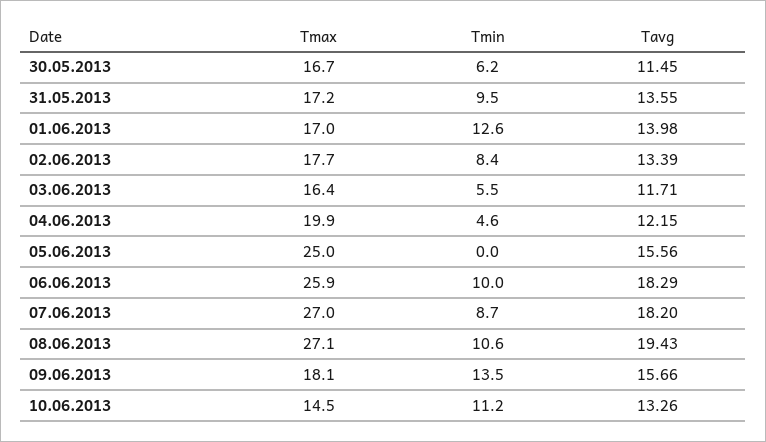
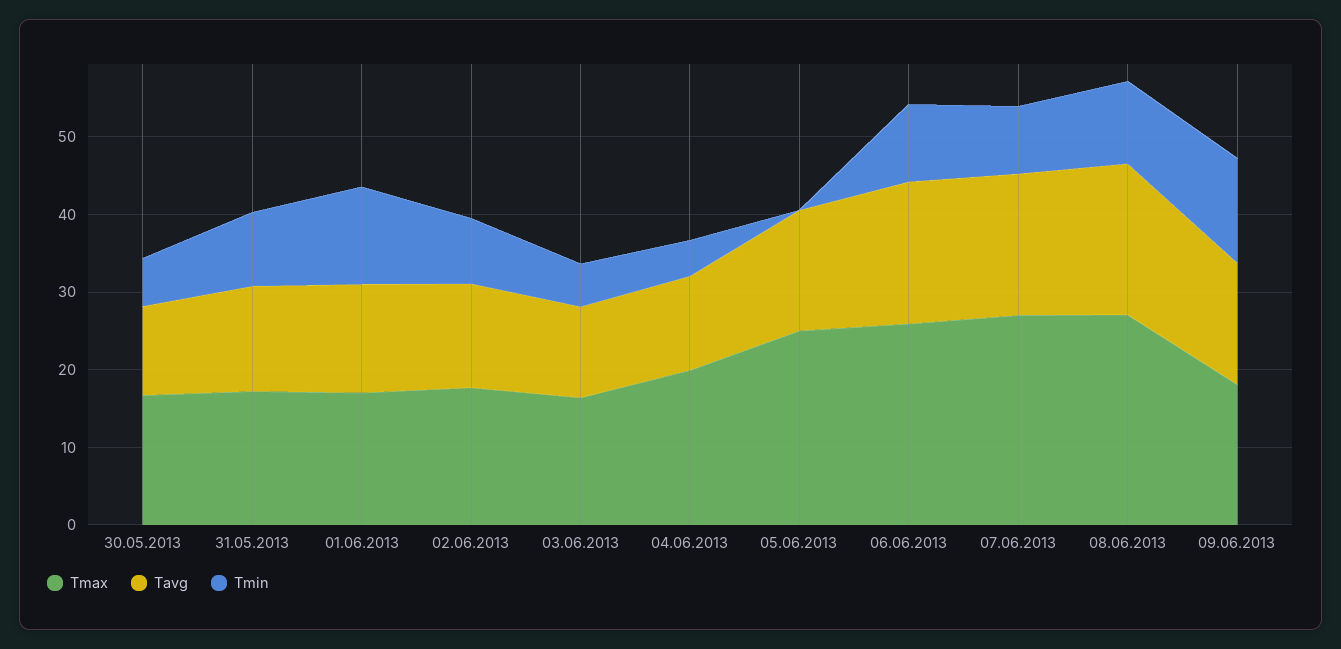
  {
    "Tmax": {
      "30.05.2013": 16.7,
      "31.05.2013": 17.2,
      "01.06.2013": 17,
      "02.06.2013": 17.7,
      "03.06.2013": 16.4,
      "04.06.2013": 19.9,
      "05.06.2013": 25,
      "06.06.2013": 25.9,
      "07.06.2013": 27,
      "08.06.2013": 27.1,
-     "09.06.2013": 18.1,
+     "09.06.2013": 18.1
-     "10.06.2013": 14.5
    },
    "Tmin": {
      "30.05.2013": 6.2,
      "31.05.2013": 9.5,
      "01.06.2013": 12.6,
      "02.06.2013": 8.4,
      "03.06.2013": 5.5,
      "04.06.2013": 4.6,
      "05.06.2013": 0,
      "06.06.2013": 10,
      "07.06.2013": 8.7,
      "08.06.2013": 10.6,
-     "09.06.2013": 13.5,
+     "09.06.2013": 13.5
-     "10.06.2013": 11.2
    },
    "Tavg": {
      "30.05.2013": 11.45,
      "31.05.2013": 13.55,
      "01.06.2013": 13.98,
      "02.06.2013": 13.39,
      "03.06.2013": 11.71,
      "04.06.2013": 12.15,
      "05.06.2013": 15.56,
      "06.06.2013": 18.29,
      "07.06.2013": 18.2,
      "08.06.2013": 19.43,
-     "09.06.2013": 15.66,
+     "09.06.2013": 15.66
-     "10.06.2013": 13.26
    }
  }

